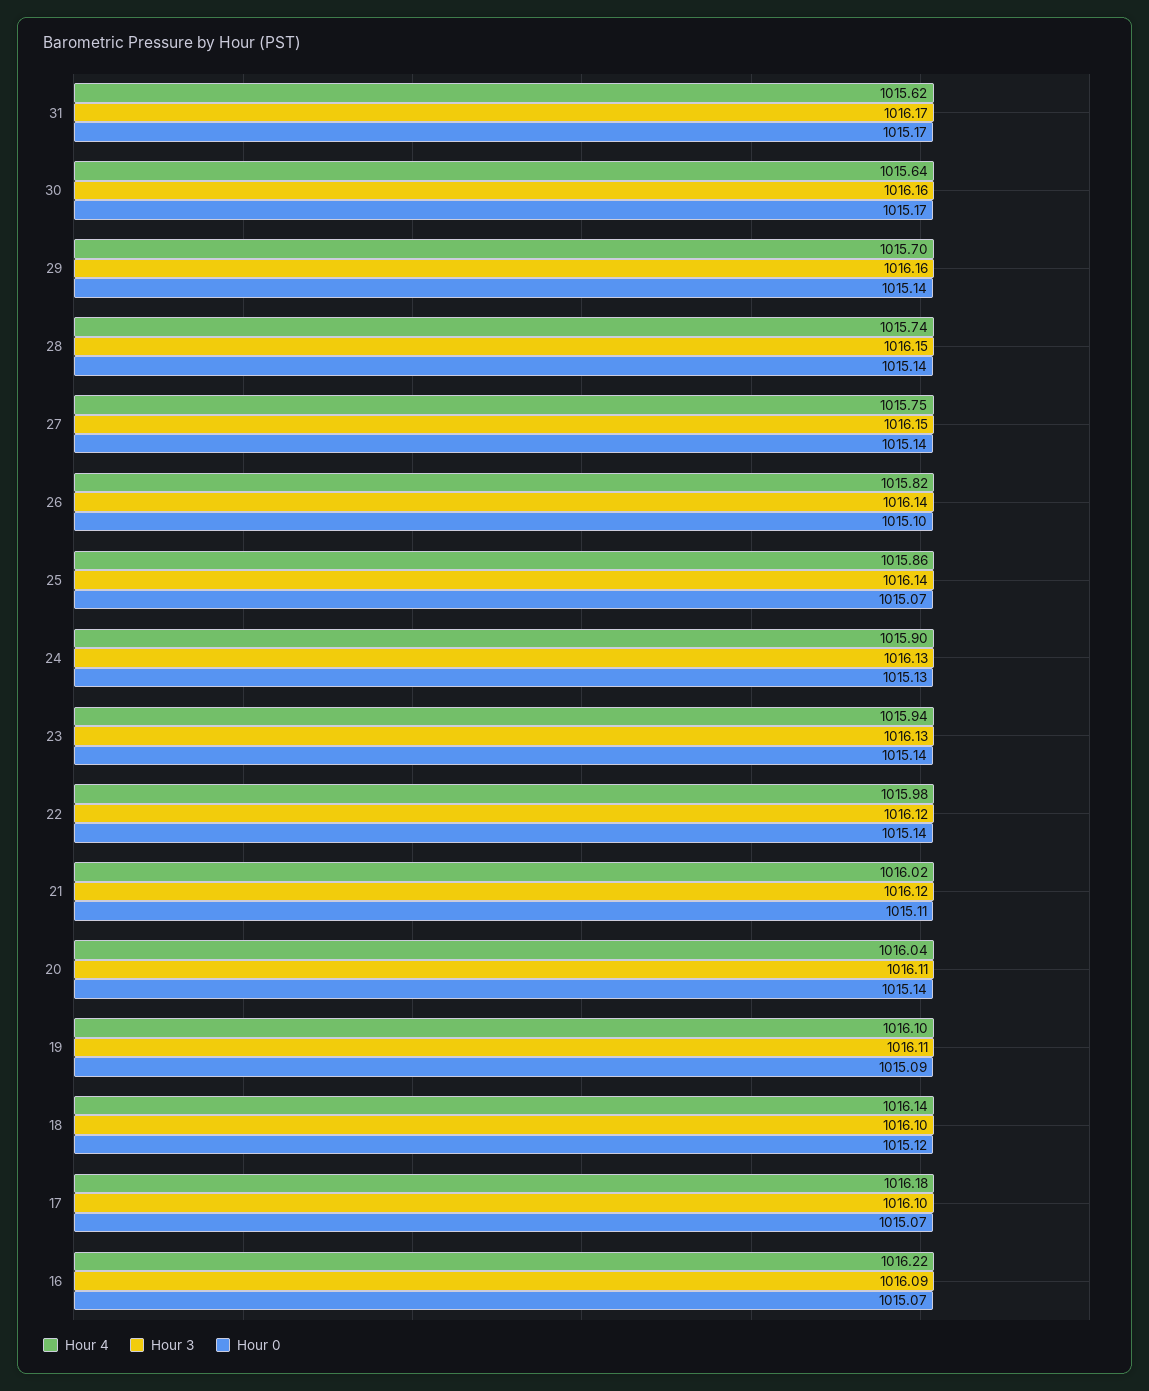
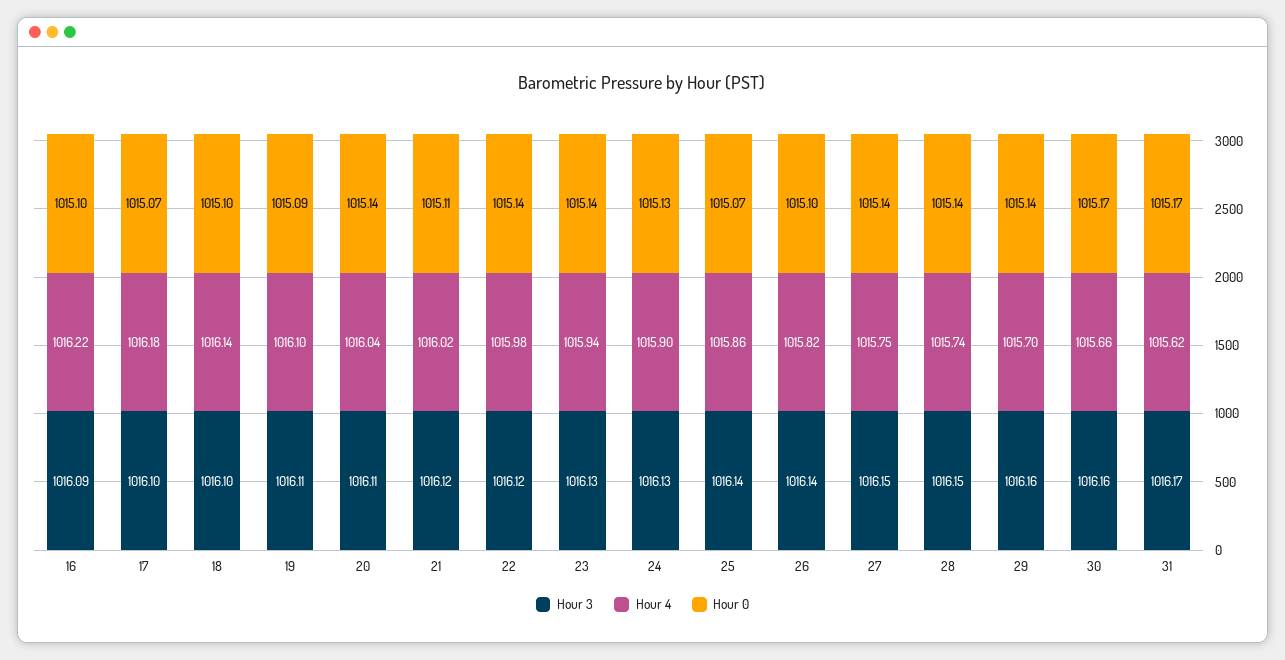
  {
    "Hour 4": {
      "31": 1015.62,
-     "30": 1015.64,
+     "30": 1015.66,
      "29": 1015.7,
      "28": 1015.74,
      "27": 1015.75,
      "26": 1015.82,
      "25": 1015.86,
      "24": 1015.9,
      "23": 1015.94,
      "22": 1015.98,
      "21": 1016.02,
      "20": 1016.04,
      "19": 1016.1,
      "18": 1016.14,
      "17": 1016.18,
      "16": 1016.22
    },
    "Hour 3": {
      "31": 1016.17,
      "30": 1016.16,
      "29": 1016.16,
      "28": 1016.15,
      "27": 1016.15,
      "26": 1016.14,
      "25": 1016.14,
      "24": 1016.13,
      "23": 1016.13,
      "22": 1016.12,
      "21": 1016.12,
      "20": 1016.11,
      "19": 1016.11,
      "18": 1016.1,
      "17": 1016.1,
      "16": 1016.09
    },
    "Hour 0": {
      "31": 1015.17,
      "30": 1015.17,
      "29": 1015.14,
      "28": 1015.14,
      "27": 1015.14,
      "26": 1015.1,
      "25": 1015.07,
      "24": 1015.13,
      "23": 1015.14,
      "22": 1015.14,
      "21": 1015.11,
      "20": 1015.14,
      "19": 1015.09,
-     "18": 1015.12,
+     "18": 1015.1,
      "17": 1015.07,
-     "16": 1015.07
+     "16": 1015.1
    }
  }

